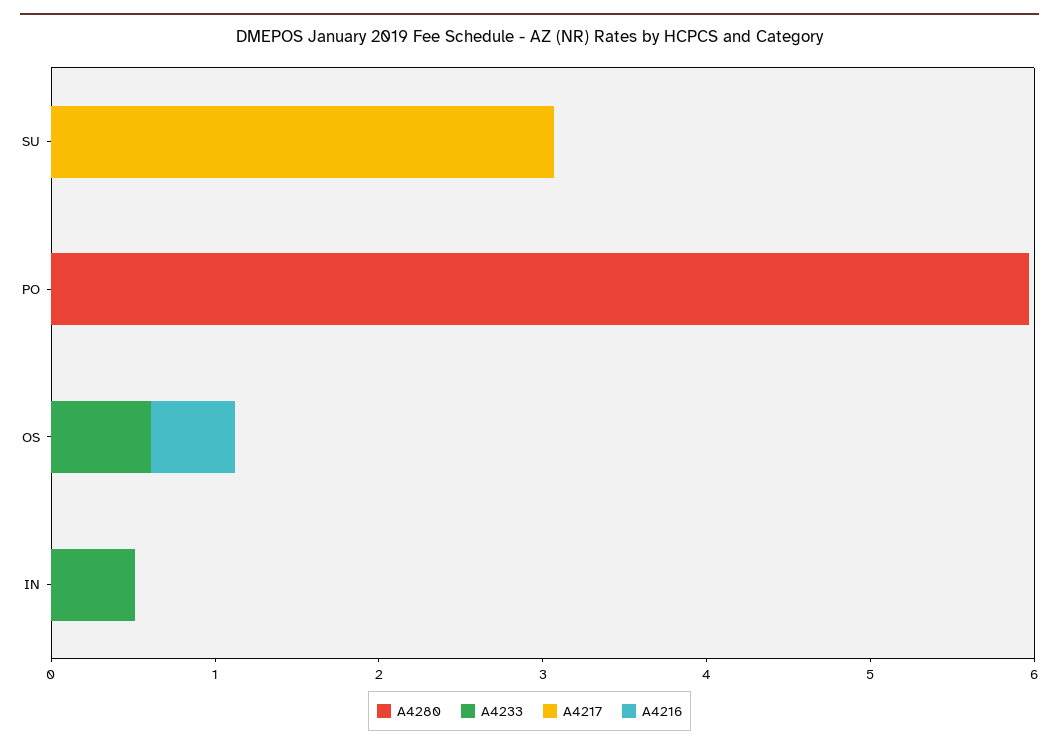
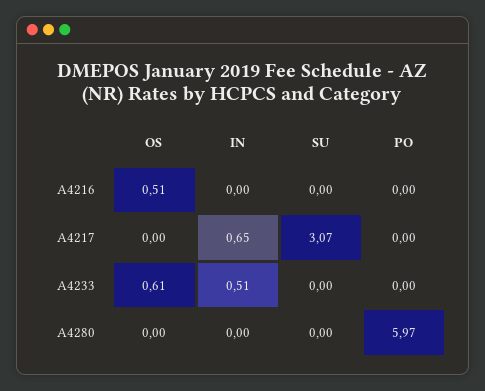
  {
    "A4280": {
      "SU": 0,
      "PO": 5.97,
      "OS": 0,
      "IN": 0
    },
    "A4233": {
      "SU": 0,
      "PO": 0,
      "OS": 0.61,
      "IN": 0.51
    },
    "A4217": {
      "SU": 3.07,
      "PO": 0,
      "OS": 0,
-     "IN": 0
+     "IN": 0.65
    },
    "A4216": {
      "SU": 0,
      "PO": 0,
      "OS": 0.51,
      "IN": 0
    }
  }

